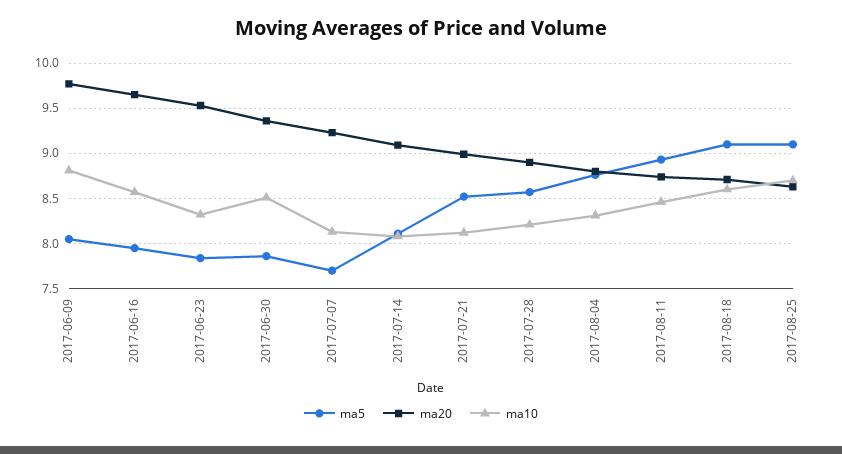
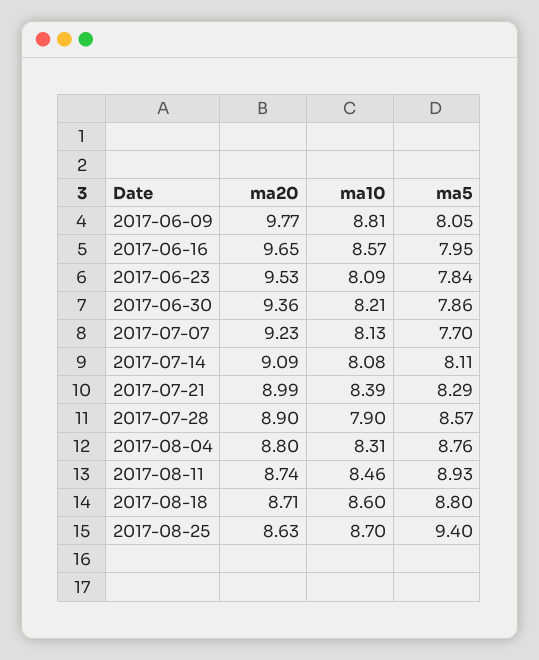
  {
    "ma5": {
      "2017-06-09": 8.05,
      "2017-06-16": 7.95,
      "2017-06-23": 7.84,
      "2017-06-30": 7.86,
      "2017-07-07": 7.7,
      "2017-07-14": 8.11,
-     "2017-07-21": 8.5,
+     "2017-07-21": 8.29,
      "2017-07-28": 8.57,
      "2017-08-04": 8.76,
      "2017-08-11": 8.93,
-     "2017-08-18": 9.1,
+     "2017-08-18": 8.8,
-     "2017-08-25": 9.1
+     "2017-08-25": 9.4
    },
    "ma20": {
      "2017-06-09": 9.77,
      "2017-06-16": 9.65,
      "2017-06-23": 9.53,
      "2017-06-30": 9.36,
      "2017-07-07": 9.23,
      "2017-07-14": 9.09,
      "2017-07-21": 8.99,
      "2017-07-28": 8.9,
      "2017-08-04": 8.8,
      "2017-08-11": 8.74,
      "2017-08-18": 8.71,
      "2017-08-25": 8.63
    },
    "ma10": {
      "2017-06-09": 8.81,
      "2017-06-16": 8.57,
-     "2017-06-23": 8.3,
+     "2017-06-23": 8.09,
-     "2017-06-30": 8.5,
+     "2017-06-30": 8.21,
      "2017-07-07": 8.13,
      "2017-07-14": 8.08,
-     "2017-07-21": 8.1,
+     "2017-07-21": 8.39,
-     "2017-07-28": 8.2,
+     "2017-07-28": 7.9,
      "2017-08-04": 8.31,
      "2017-08-11": 8.46,
      "2017-08-18": 8.6,
      "2017-08-25": 8.7
    }
  }

